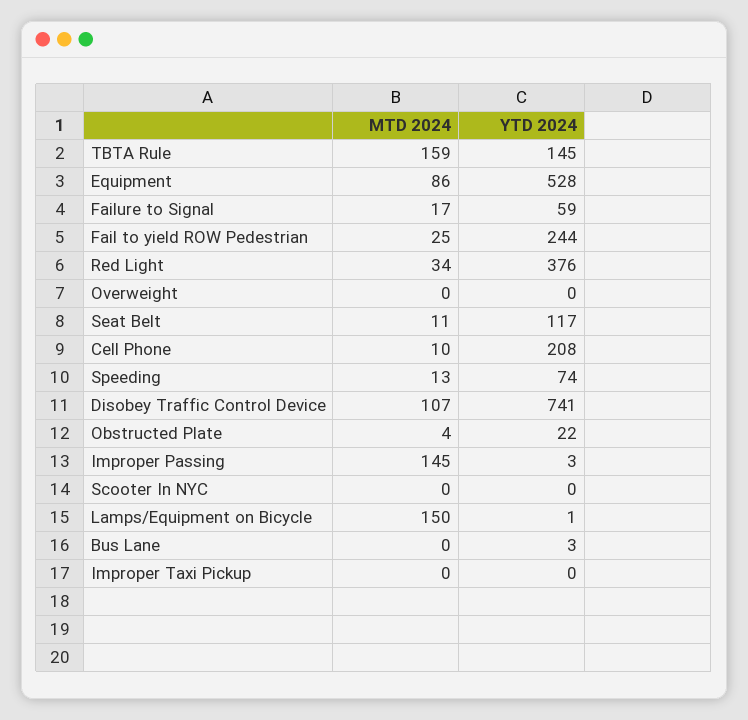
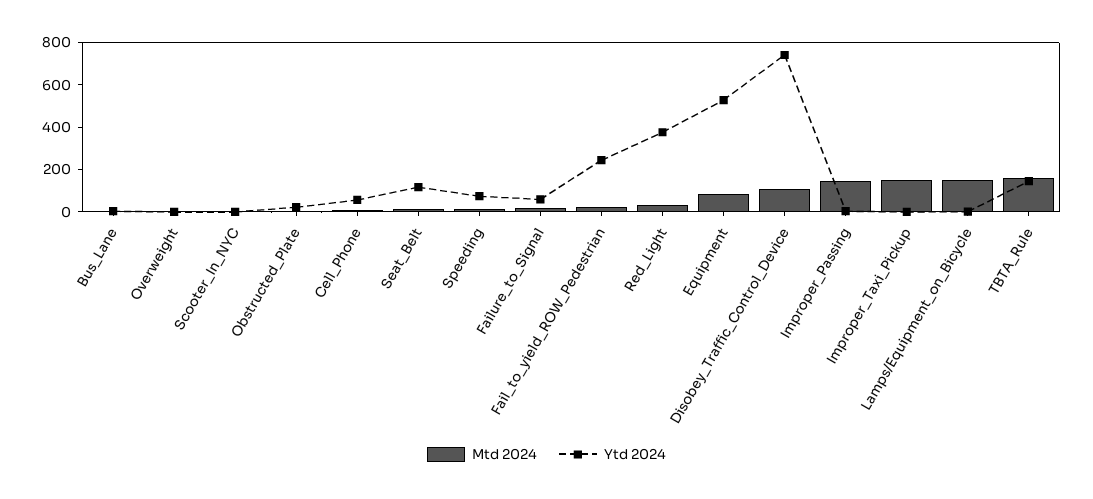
  {
    "MTD 2024": {
      "TBTA Rule": 159,
      "Equipment": 86,
      "Failure to Signal": 17,
      "Fail to yield ROW Pedestrian": 25,
      "Red Light": 34,
      "Overweight": 0,
      "Seat Belt": 11,
      "Cell Phone": 10,
      "Speeding": 13,
      "Disobey Traffic Control Device": 107,
      "Obstructed Plate": 4,
      "Improper Passing": 145,
      "Scooter In NYC": 0,
      "Lamps/Equipment on Bicycle": 150,
      "Bus Lane": 0,
-     "Improper Taxi Pickup": 0
+     "Improper Taxi Pickup": 150
    },
    "YTD 2024": {
      "TBTA Rule": 145,
      "Equipment": 528,
      "Failure to Signal": 59,
      "Fail to yield ROW Pedestrian": 244,
      "Red Light": 376,
      "Overweight": 0,
      "Seat Belt": 117,
-     "Cell Phone": 208,
+     "Cell Phone": 50,
      "Speeding": 74,
      "Disobey Traffic Control Device": 741,
      "Obstructed Plate": 22,
      "Improper Passing": 3,
      "Scooter In NYC": 0,
      "Lamps/Equipment on Bicycle": 1,
      "Bus Lane": 3,
      "Improper Taxi Pickup": 0
    }
  }

